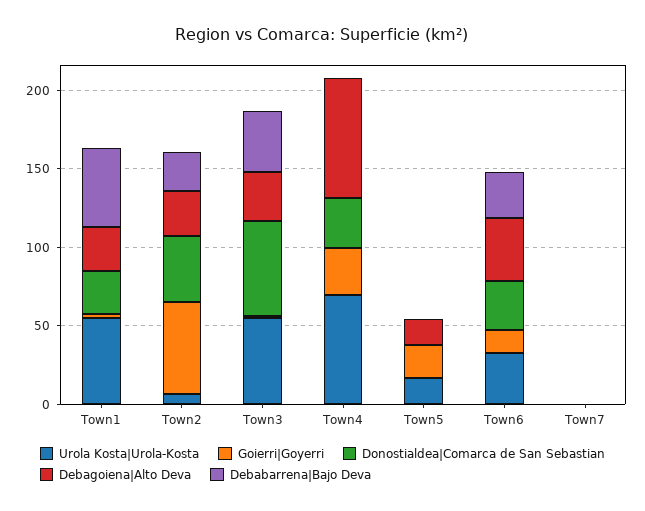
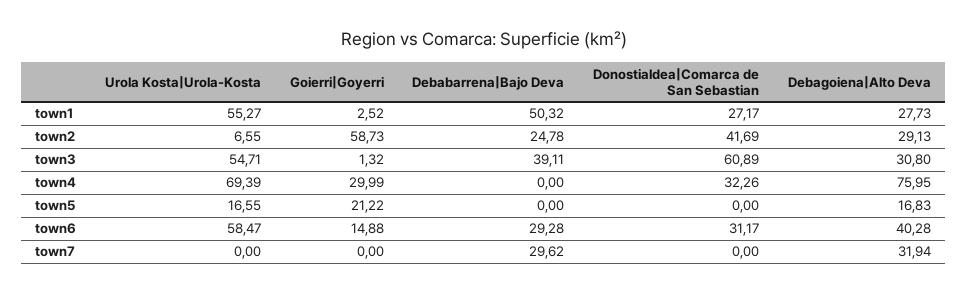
  {
    "Urola Kosta|Urola-Kosta": {
      "Town1": 55.27,
      "Town2": 6.55,
      "Town3": 54.71,
      "Town4": 69.39,
      "Town5": 16.55,
-     "Town6": 30,
+     "Town6": 58.47,
      "Town7": 0
    },
    "Goierri|Goyerri": {
      "Town1": 2.52,
      "Town2": 58.73,
      "Town3": 1.32,
      "Town4": 29.99,
      "Town5": 21.22,
      "Town6": 14.88,
      "Town7": 0
    },
    "Donostialdea|Comarca de San Sebastian": {
      "Town1": 27.17,
      "Town2": 41.69,
      "Town3": 60.89,
      "Town4": 32.26,
      "Town5": 0,
      "Town6": 31.17,
      "Town7": 0
    },
    "Debagoiena|Alto Deva": {
      "Town1": 27.73,
      "Town2": 29.13,
      "Town3": 30.8,
      "Town4": 75.95,
      "Town5": 16.83,
      "Town6": 40.28,
-     "Town7": 0
+     "Town7": 31.94
    },
    "Debabarrena|Bajo Deva": {
      "Town1": 50.32,
      "Town2": 24.78,
      "Town3": 39.11,
      "Town4": 0,
      "Town5": 0,
      "Town6": 29.28,
-     "Town7": 0
+     "Town7": 29.62
    }
  }

